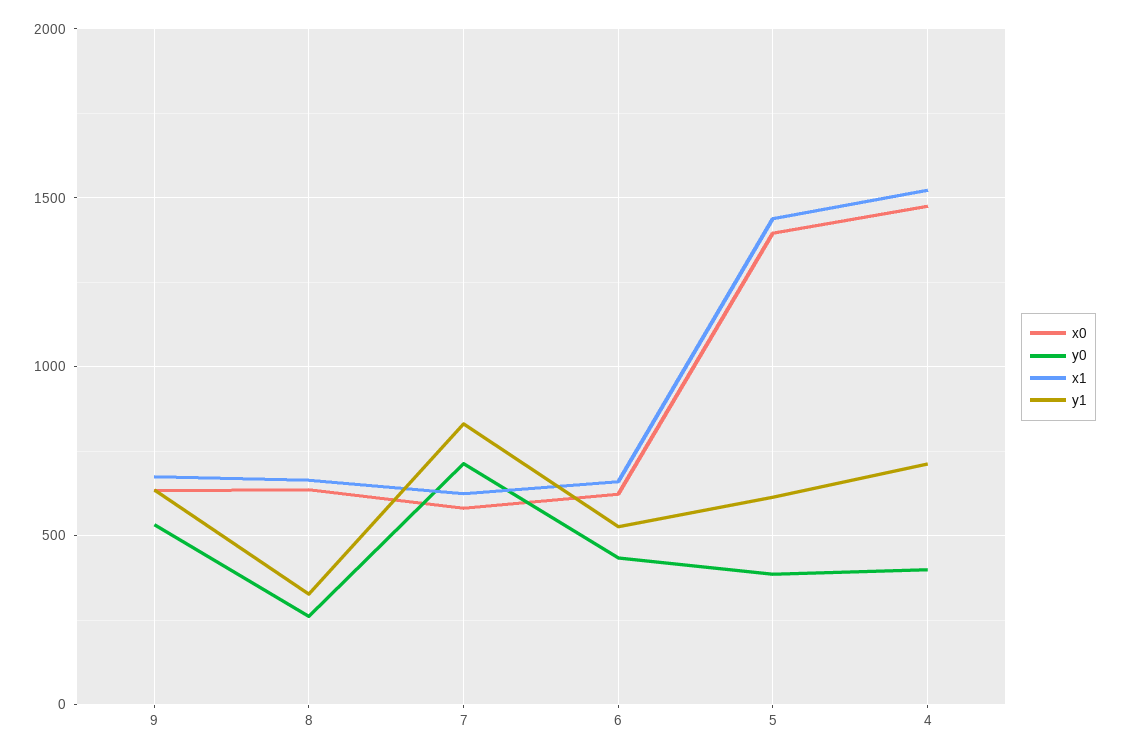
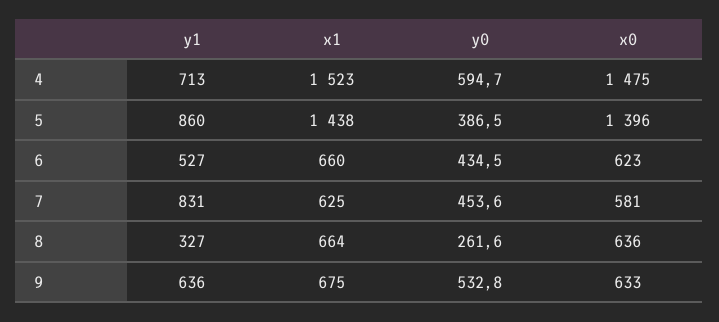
  {
    "x0": {
      "9": 633,
      "8": 636,
      "7": 581,
      "6": 623,
      "5": 1396,
      "4": 1475
    },
    "y0": {
      "9": 532.8,
      "8": 261.6,
-     "7": 700,
+     "7": 453.6,
      "6": 434.5,
      "5": 386.5,
-     "4": 400
+     "4": 594.7
    },
    "x1": {
      "9": 675,
      "8": 664,
      "7": 625,
      "6": 660,
      "5": 1438,
      "4": 1523
    },
    "y1": {
      "9": 636,
      "8": 327,
      "7": 831,
      "6": 527,
-     "5": 600,
+     "5": 860,
      "4": 713
    }
  }

